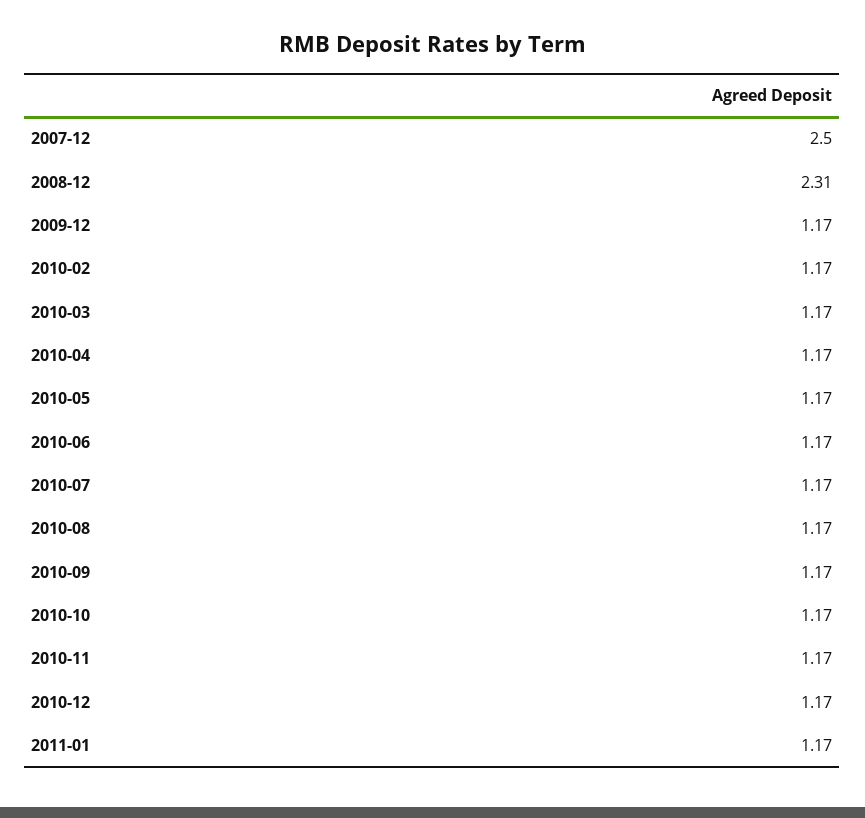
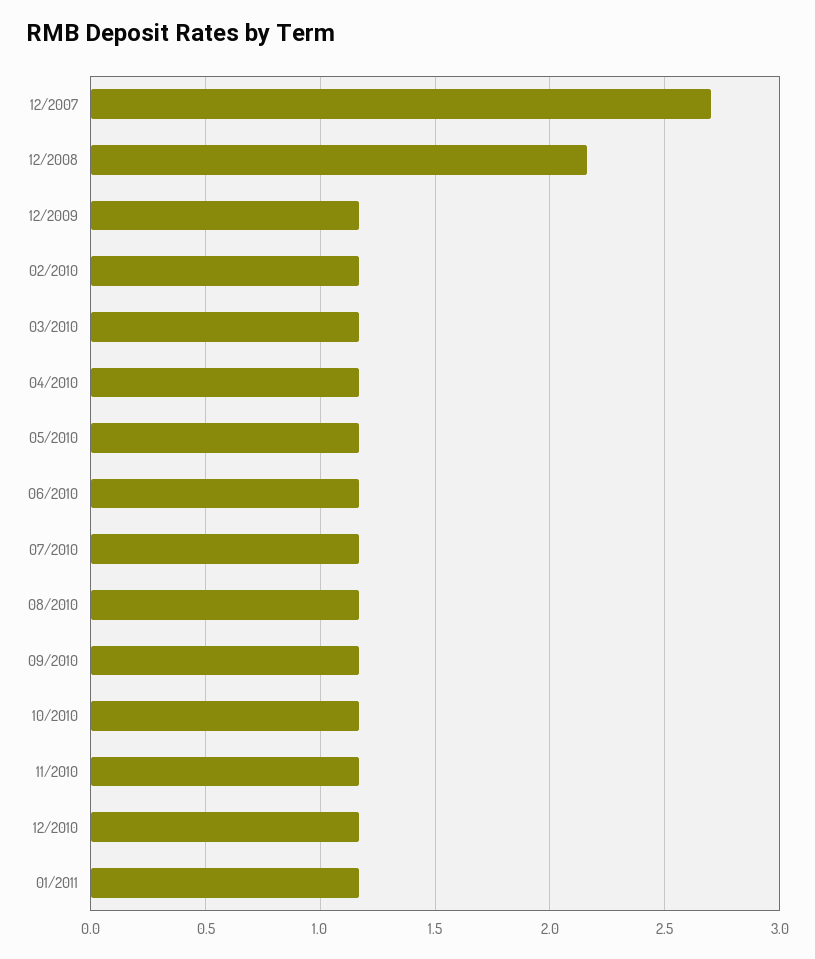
  {
-   "2007-12": 2.5,
+   "2007-12": 2.7,
-   "2008-12": 2.31,
+   "2008-12": 2.15,
    "2009-12": 1.17,
    "2010-02": 1.17,
    "2010-03": 1.17,
    "2010-04": 1.17,
    "2010-05": 1.17,
    "2010-06": 1.17,
    "2010-07": 1.17,
    "2010-08": 1.17,
    "2010-09": 1.17,
    "2010-10": 1.17,
    "2010-11": 1.17,
    "2010-12": 1.17,
    "2011-01": 1.17
  }

